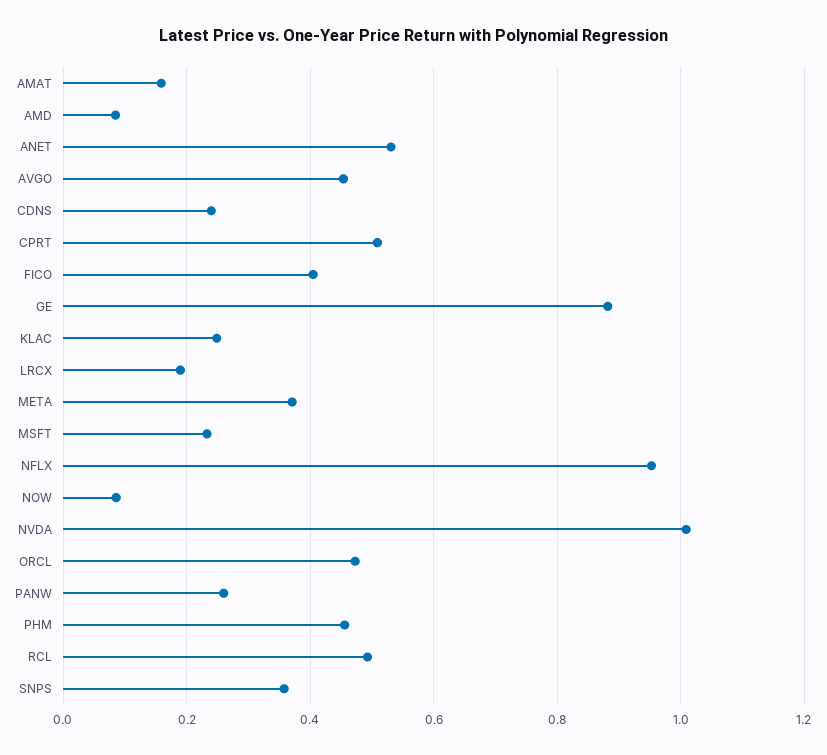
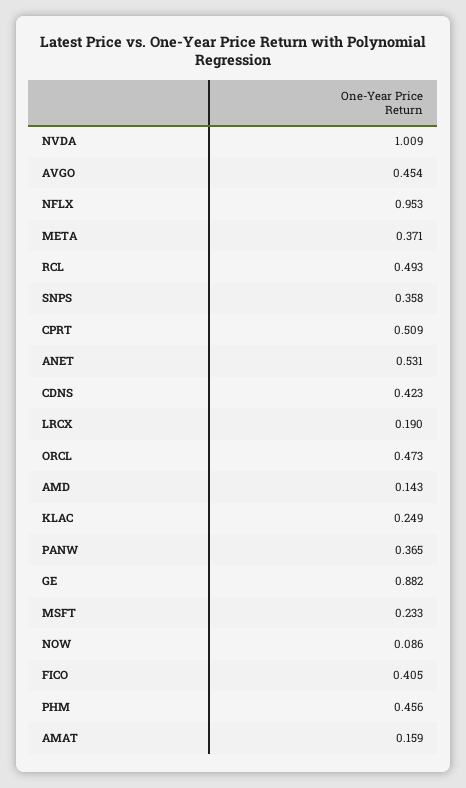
  {
    "AMAT": 0.159,
-   "AMD": 0.08,
+   "AMD": 0.143,
    "ANET": 0.531,
    "AVGO": 0.454,
-   "CDNS": 0.24,
+   "CDNS": 0.423,
    "CPRT": 0.509,
    "FICO": 0.405,
    "GE": 0.882,
    "KLAC": 0.249,
    "LRCX": 0.19,
    "META": 0.371,
    "MSFT": 0.233,
    "NFLX": 0.953,
    "NOW": 0.086,
    "NVDA": 1.009,
    "ORCL": 0.473,
-   "PANW": 0.26,
+   "PANW": 0.365,
    "PHM": 0.456,
    "RCL": 0.493,
    "SNPS": 0.358
  }

